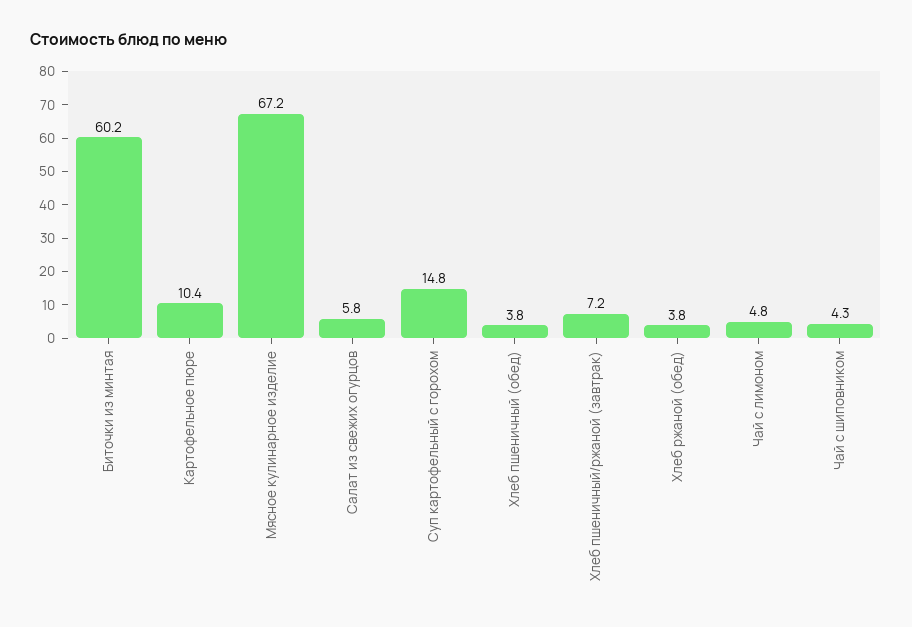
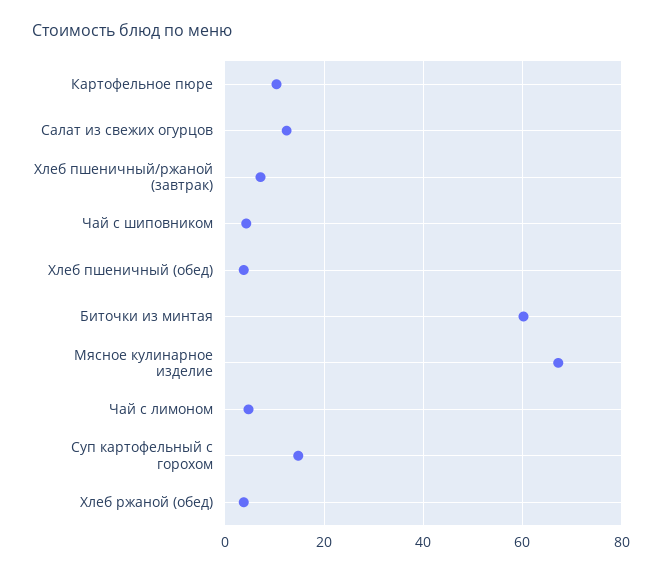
  {
    "Биточки из минтая": 60.2,
    "Картофельное пюре": 10.4,
    "Мясное кулинарное изделие": 67.2,
-   "Салат из свежих огурцов": 5.8,
+   "Салат из свежих огурцов": 12,
    "Суп картофельный с горохом": 14.8,
    "Хлеб пшеничный (обед)": 3.8,
    "Хлеб пшеничный/ржаной (завтрак)": 7.2,
    "Хлеб ржаной (обед)": 3.8,
    "Чай с лимоном": 4.8,
    "Чай с шиповником": 4.3
  }

